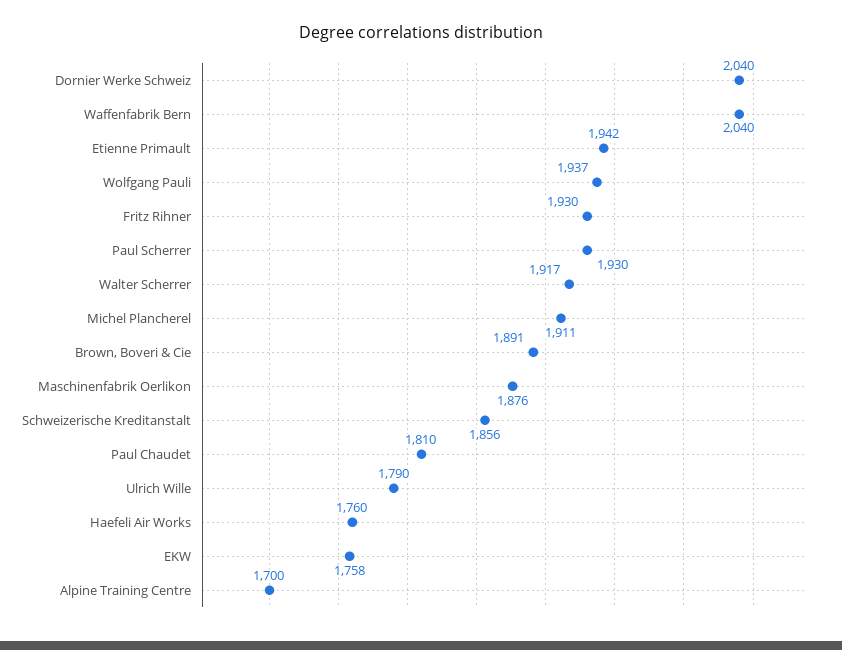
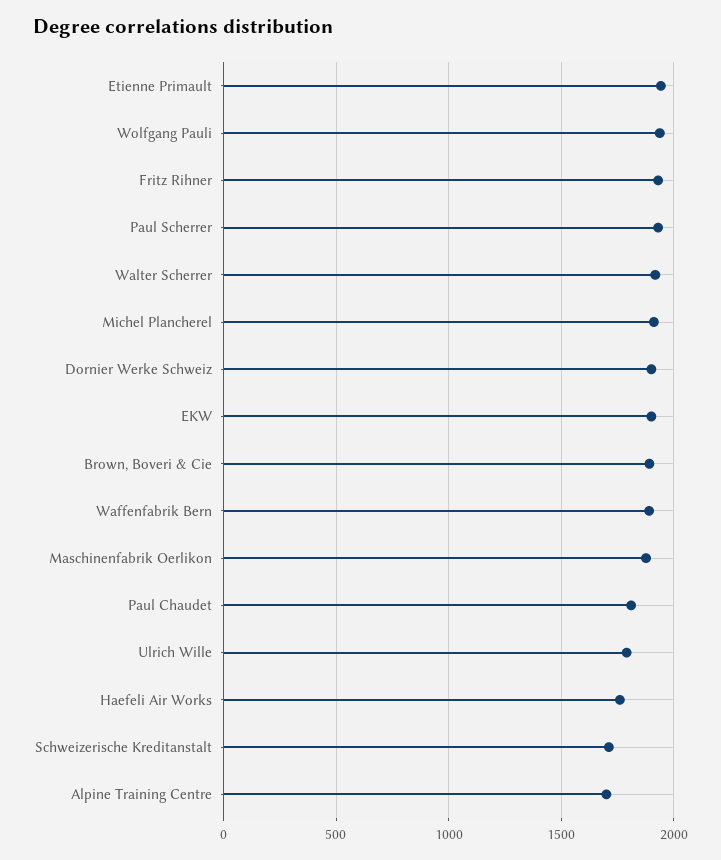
  {
-   "Dornier Werke Schweiz": 2040,
+   "Dornier Werke Schweiz": 1900,
-   "Waffenfabrik Bern": 2040,
+   "Waffenfabrik Bern": 1900,
    "Etienne Primault": 1942,
    "Wolfgang Pauli": 1937,
    "Fritz Rihner": 1930,
    "Paul Scherrer": 1930,
    "Walter Scherrer": 1917,
    "Michel Plancherel": 1911,
    "Brown, Boveri & Cie": 1891,
    "Maschinenfabrik Oerlikon": 1876,
-   "Schweizerische Kreditanstalt": 1856,
+   "Schweizerische Kreditanstalt": 1700,
    "Paul Chaudet": 1810,
    "Ulrich Wille": 1790,
    "Haefeli Air Works": 1760,
-   "EKW": 1758,
+   "EKW": 1900,
    "Alpine Training Centre": 1700
  }

